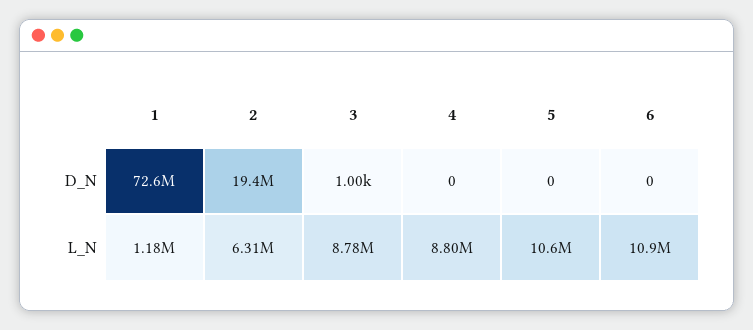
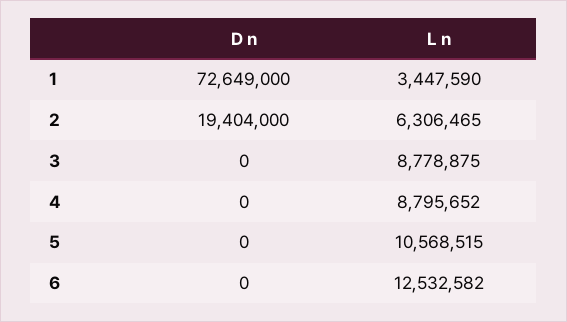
  {
    "1": {
      "D_N": 72649000,
-     "L_N": 1180000
+     "L_N": 3447590
    },
    "2": {
      "D_N": 19404000,
      "L_N": 6306465
    },
    "3": {
-     "D_N": 1000,
+     "D_N": 0,
      "L_N": 8778875
    },
    "4": {
      "D_N": 0,
      "L_N": 8795652
    },
    "5": {
      "D_N": 0,
      "L_N": 10568515
    },
    "6": {
      "D_N": 0,
-     "L_N": 10900000
+     "L_N": 12532582
    }
  }

